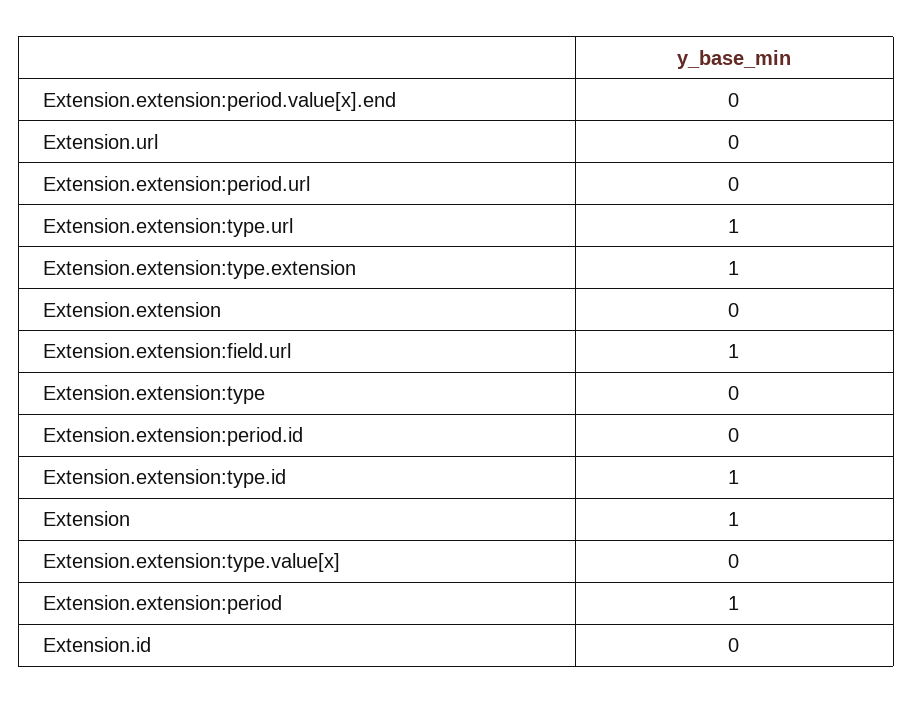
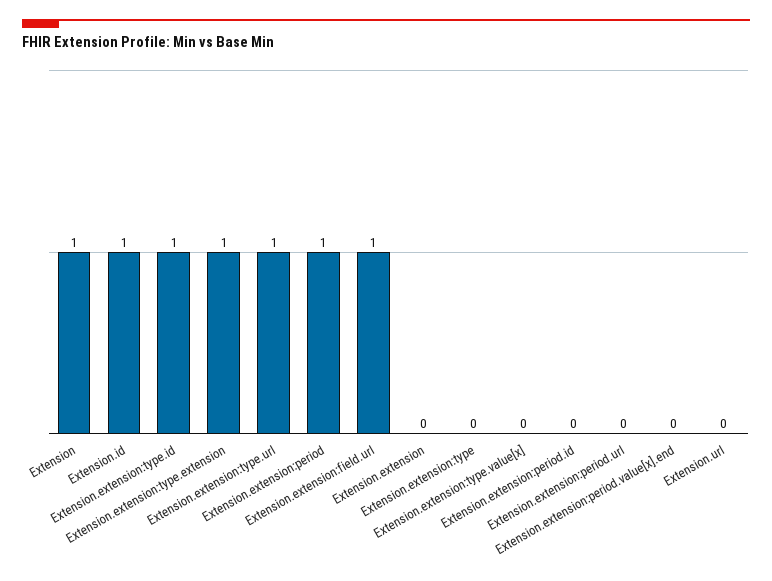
  {
    "Extension.extension:period.value[x].end": 0,
    "Extension.url": 0,
    "Extension.extension:period.url": 0,
    "Extension.extension:type.url": 1,
    "Extension.extension:type.extension": 1,
    "Extension.extension": 0,
    "Extension.extension:field.url": 1,
    "Extension.extension:type": 0,
    "Extension.extension:period.id": 0,
    "Extension.extension:type.id": 1,
    "Extension": 1,
    "Extension.extension:type.value[x]": 0,
    "Extension.extension:period": 1,
-   "Extension.id": 0
+   "Extension.id": 1
  }

